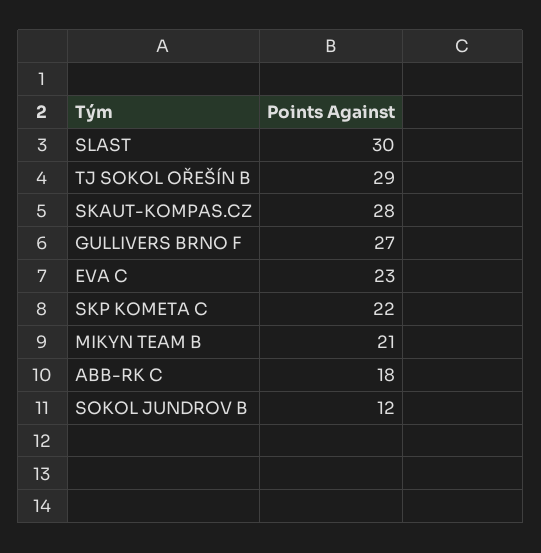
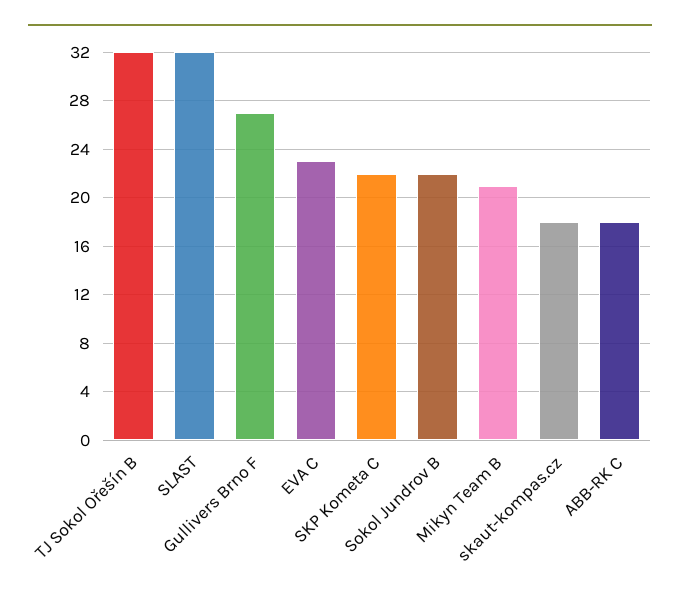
  {
-   "SLAST": 30,
+   "SLAST": 32,
-   "TJ SOKOL OŘEŠÍN B": 29,
+   "TJ SOKOL OŘEŠÍN B": 32,
-   "SKAUT-KOMPAS.CZ": 28,
+   "SKAUT-KOMPAS.CZ": 18,
    "GULLIVERS BRNO F": 27,
    "EVA C": 23,
    "SKP KOMETA C": 22,
    "MIKYN TEAM B": 21,
    "ABB-RK C": 18,
-   "SOKOL JUNDROV B": 12
+   "SOKOL JUNDROV B": 22
  }

